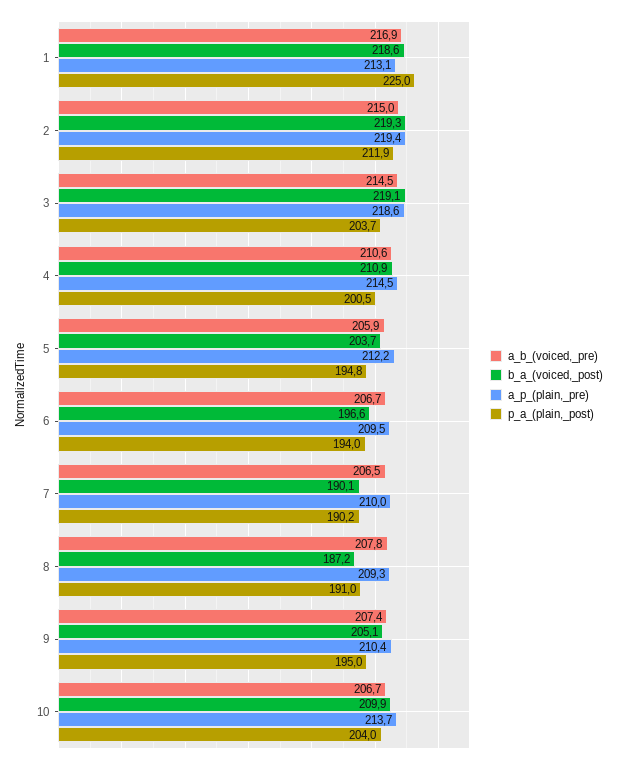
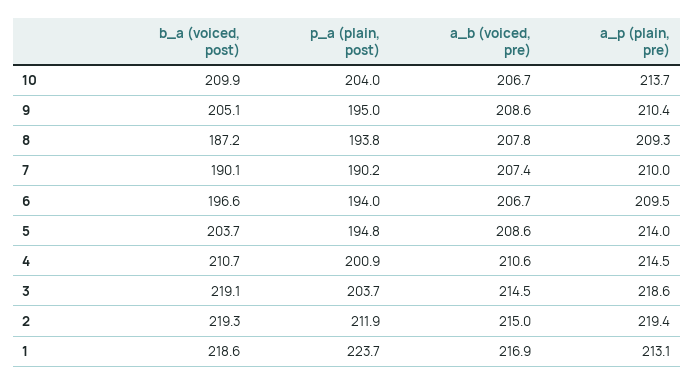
  {
    "a_b_(voiced,_pre)": {
      "1": 216.9,
      "2": 215,
      "3": 214.5,
      "4": 210.6,
-     "5": 205.9,
+     "5": 208.6,
      "6": 206.7,
-     "7": 206.5,
+     "7": 207.4,
      "8": 207.8,
-     "9": 207.4,
+     "9": 208.6,
      "10": 206.7
    },
    "b_a_(voiced,_post)": {
      "1": 218.6,
      "2": 219.3,
      "3": 219.1,
-     "4": 210.9,
+     "4": 210.7,
      "5": 203.7,
      "6": 196.6,
      "7": 190.1,
      "8": 187.2,
      "9": 205.1,
      "10": 209.9
    },
    "a_p_(plain,_pre)": {
      "1": 213.1,
      "2": 219.4,
      "3": 218.6,
      "4": 214.5,
-     "5": 212.2,
+     "5": 214,
      "6": 209.5,
      "7": 210,
      "8": 209.3,
      "9": 210.4,
      "10": 213.7
    },
    "p_a_(plain,_post)": {
-     "1": 225,
+     "1": 223.7,
      "2": 211.9,
      "3": 203.7,
-     "4": 200.5,
+     "4": 200.9,
      "5": 194.8,
      "6": 194,
      "7": 190.2,
-     "8": 191,
+     "8": 193.8,
      "9": 195,
      "10": 204
    }
  }

